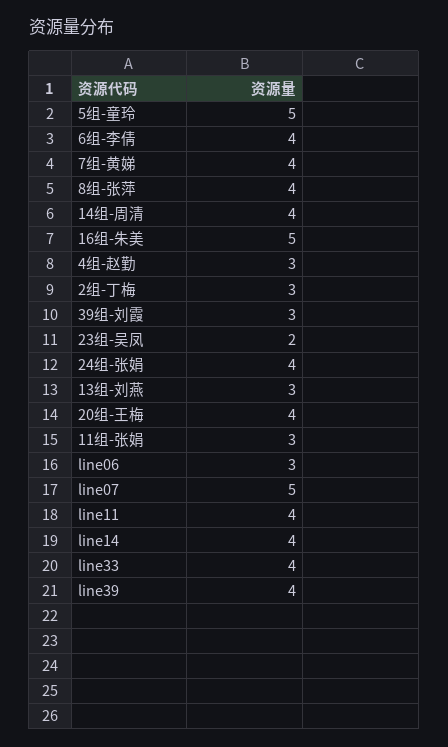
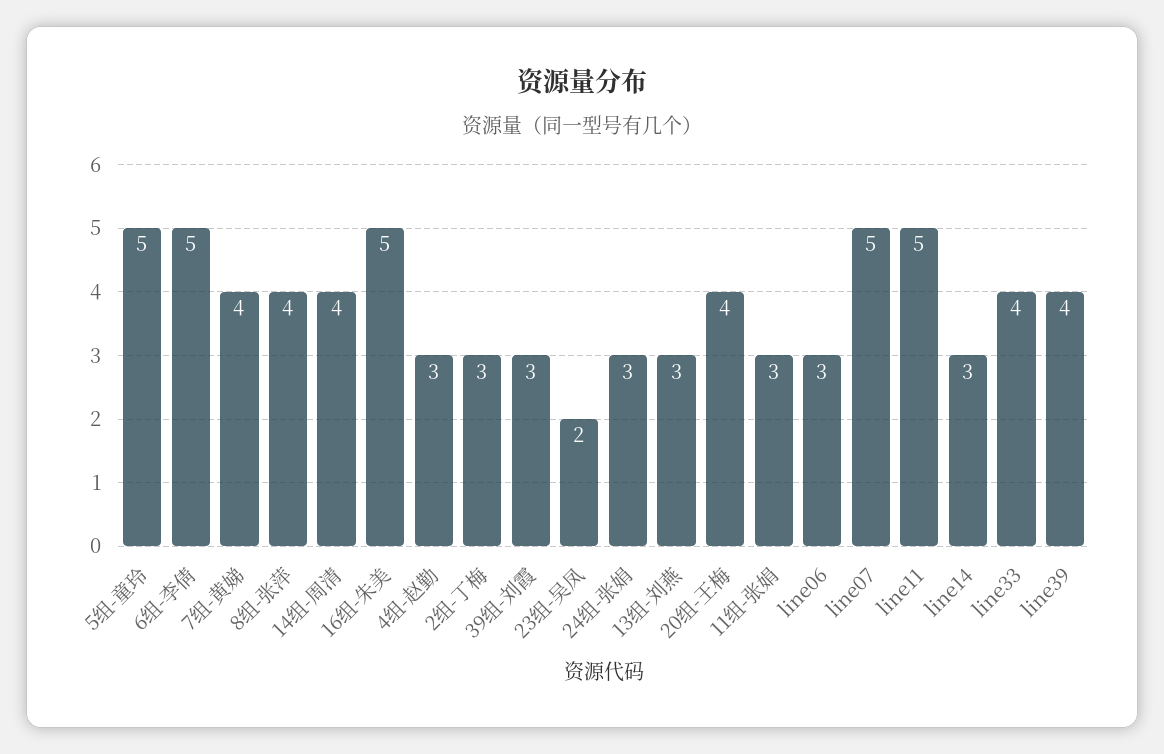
  {
    "5组-童玲": 5,
-   "6组-李倩": 4,
+   "6组-李倩": 5,
    "7组-黄娣": 4,
    "8组-张萍": 4,
    "14组-周清": 4,
    "16组-朱美": 5,
    "4组-赵勤": 3,
    "2组-丁梅": 3,
    "39组-刘霞": 3,
    "23组-吴凤": 2,
-   "24组-张娟": 4,
+   "24组-张娟": 3,
    "13组-刘燕": 3,
    "20组-王梅": 4,
    "11组-张娟": 3,
    "line06": 3,
    "line07": 5,
-   "line11": 4,
+   "line11": 5,
-   "line14": 4,
+   "line14": 3,
    "line33": 4,
    "line39": 4
  }

